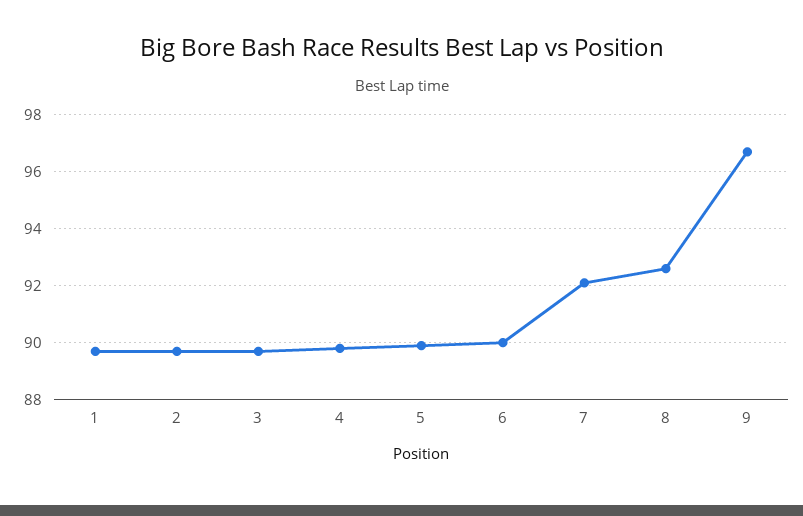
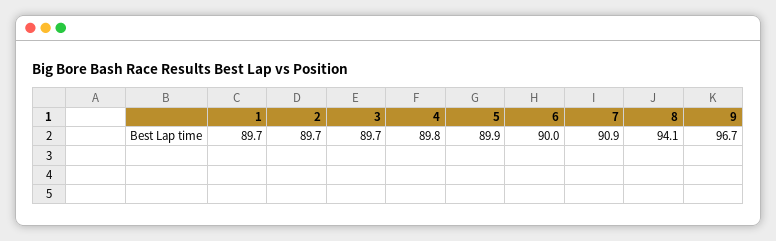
  {
    "1": 89.7,
    "2": 89.7,
    "3": 89.7,
    "4": 89.8,
    "5": 89.9,
    "6": 90,
-   "7": 92,
+   "7": 90.9,
-   "8": 92.5,
+   "8": 94.1,
    "9": 96.7
  }

